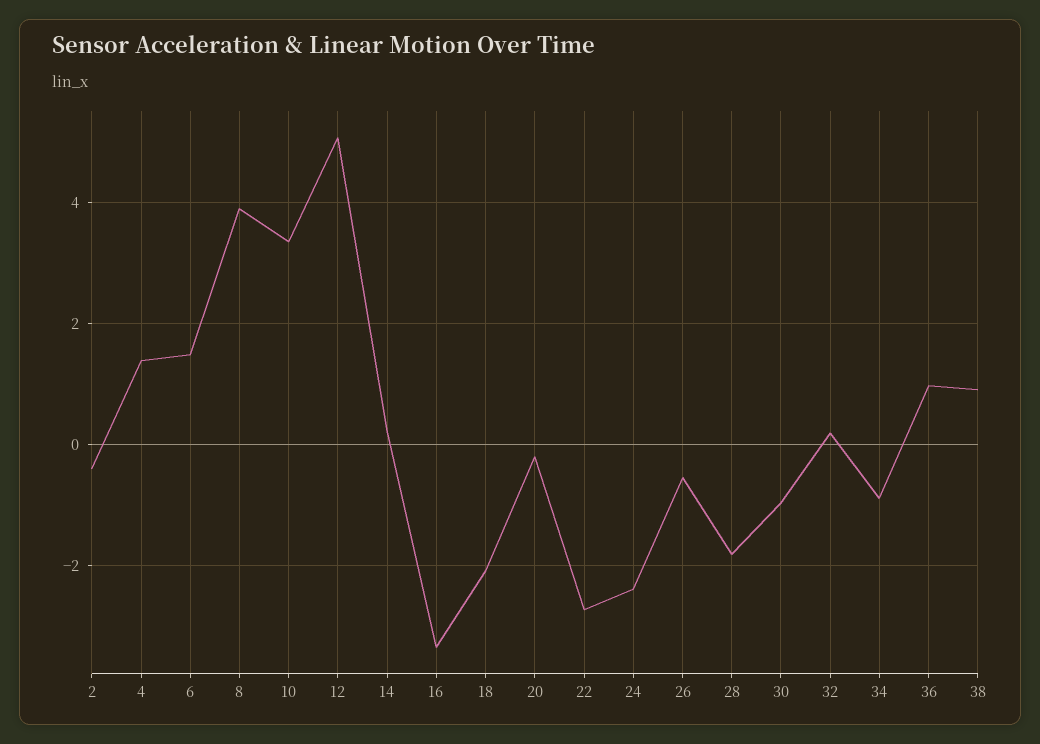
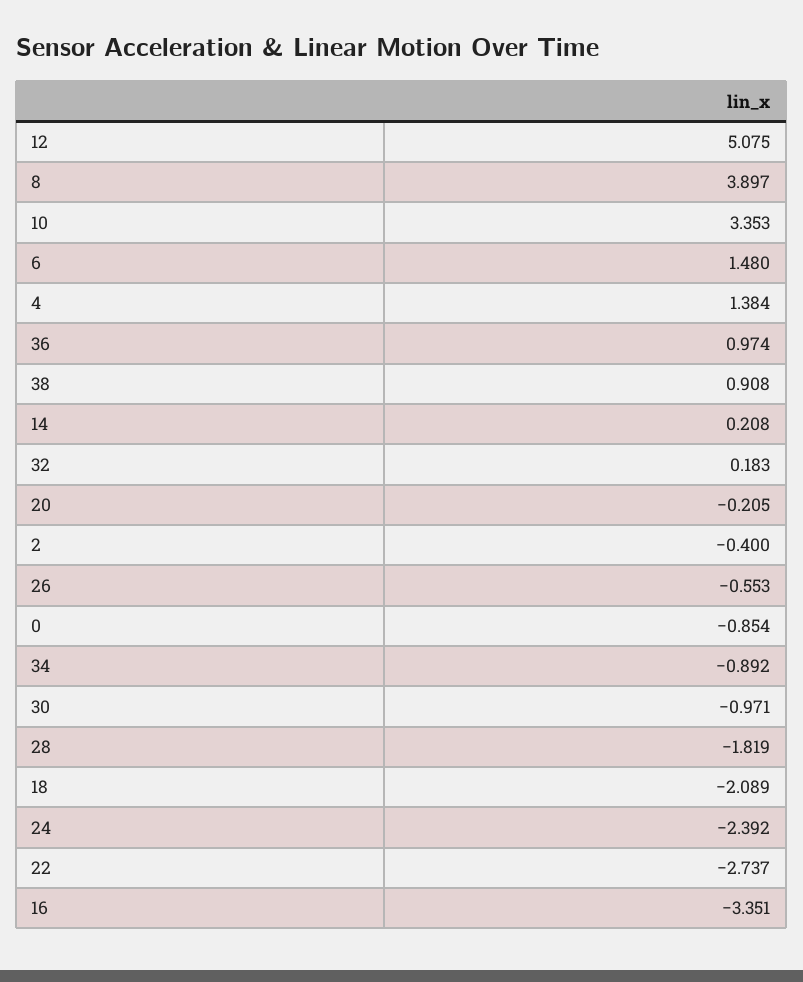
  {
    "2": -0.4,
    "4": 1.384,
    "6": 1.48,
    "8": 3.897,
    "10": 3.353,
    "12": 5.075,
    "14": 0.208,
    "16": -3.351,
    "18": -2.089,
    "20": -0.205,
    "22": -2.737,
    "24": -2.392,
    "26": -0.553,
    "28": -1.819,
    "30": -0.971,
    "32": 0.183,
    "34": -0.892,
    "36": 0.974,
-   "38": 0.908
+   "38": 0.908,
+   "0": -0.854
  }

